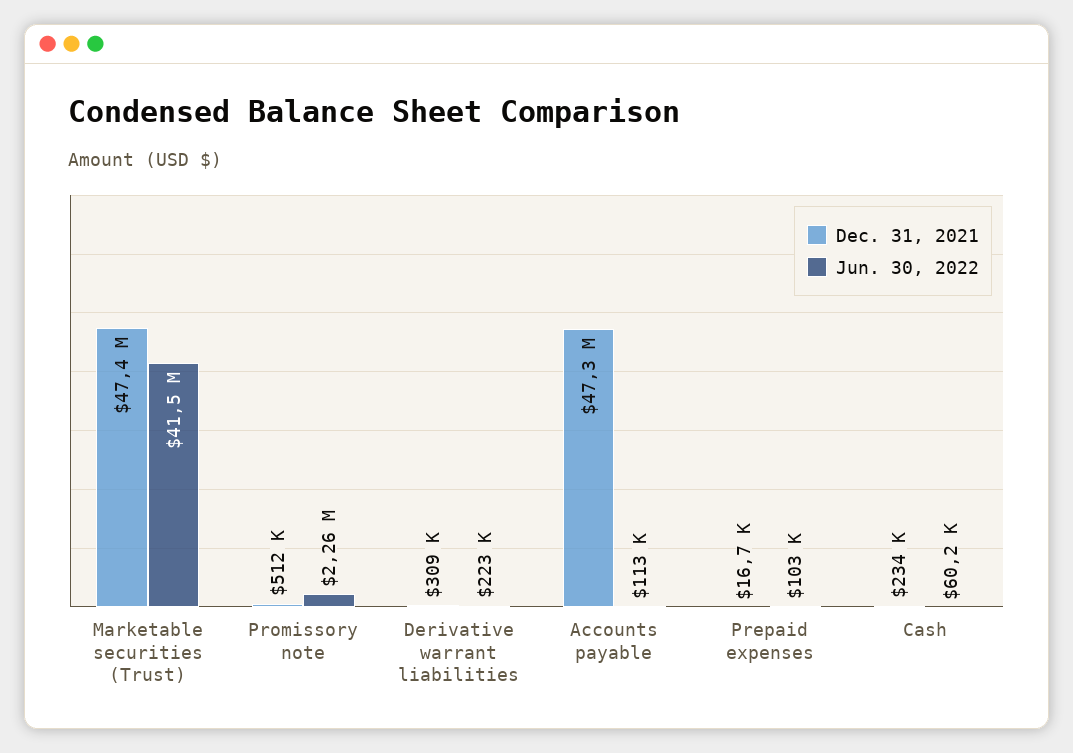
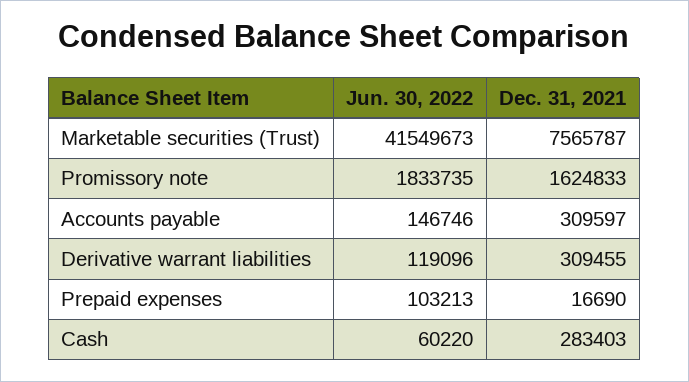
  {
    "Dec. 31, 2021": {
-     "Marketable securities (Trust)": 47400000,
+     "Marketable securities (Trust)": 7565787,
-     "Promissory note": 512000,
+     "Promissory note": 1624833,
      "Derivative warrant liabilities": 309455,
-     "Accounts payable": 47300000,
+     "Accounts payable": 309597,
      "Prepaid expenses": 16690,
-     "Cash": 234000
+     "Cash": 283403
    },
    "Jun. 30, 2022": {
      "Marketable securities (Trust)": 41549673,
-     "Promissory note": 2260000,
+     "Promissory note": 1833735,
-     "Derivative warrant liabilities": 223000,
+     "Derivative warrant liabilities": 119096,
-     "Accounts payable": 113000,
+     "Accounts payable": 146746,
      "Prepaid expenses": 103213,
      "Cash": 60220
    }
  }

